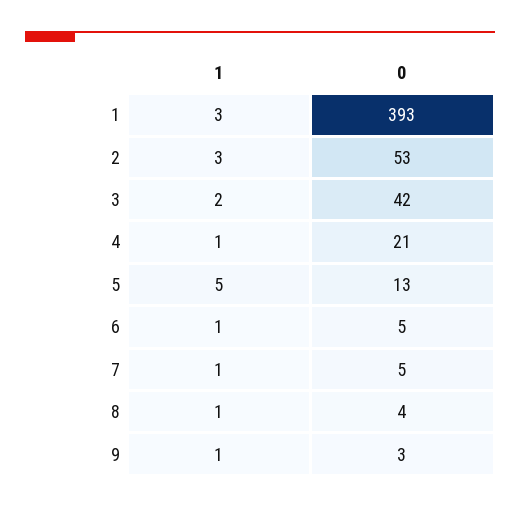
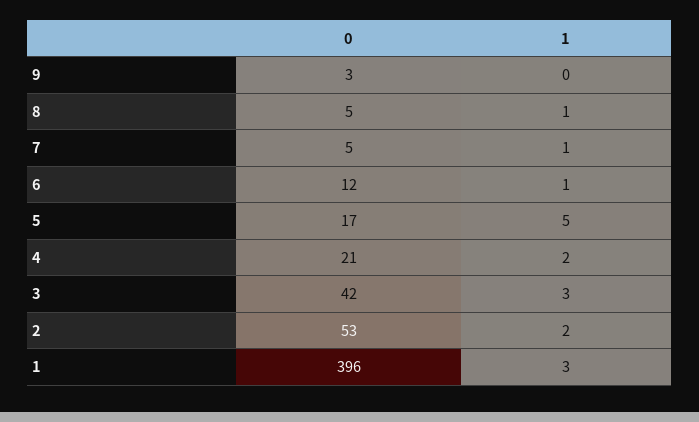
  {
    "1": {
      "1": 3,
-     "2": 3,
+     "2": 2,
-     "3": 2,
+     "3": 3,
-     "4": 1,
+     "4": 2,
      "5": 5,
      "6": 1,
      "7": 1,
      "8": 1,
-     "9": 1
+     "9": 0
    },
    "0": {
-     "1": 393,
+     "1": 396,
      "2": 53,
      "3": 42,
      "4": 21,
-     "5": 13,
+     "5": 17,
-     "6": 5,
+     "6": 12,
      "7": 5,
-     "8": 4,
+     "8": 5,
      "9": 3
    }
  }

